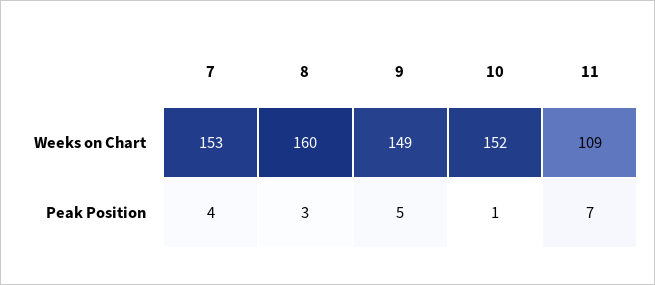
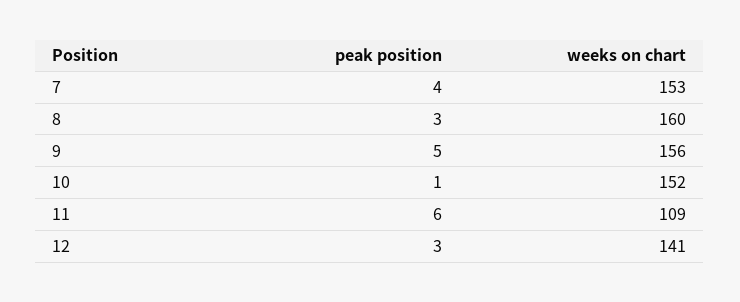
  {
    "7": {
      "Weeks on Chart": 153,
      "Peak Position": 4
    },
    "8": {
      "Weeks on Chart": 160,
      "Peak Position": 3
    },
    "9": {
-     "Weeks on Chart": 149,
+     "Weeks on Chart": 156,
      "Peak Position": 5
    },
    "10": {
      "Weeks on Chart": 152,
      "Peak Position": 1
    },
    "11": {
      "Weeks on Chart": 109,
-     "Peak Position": 7
+     "Peak Position": 6
-   }
+   },
+   "12": {
+     "Peak Position": 3,
+     "Weeks on Chart": 141
+   }
  }

